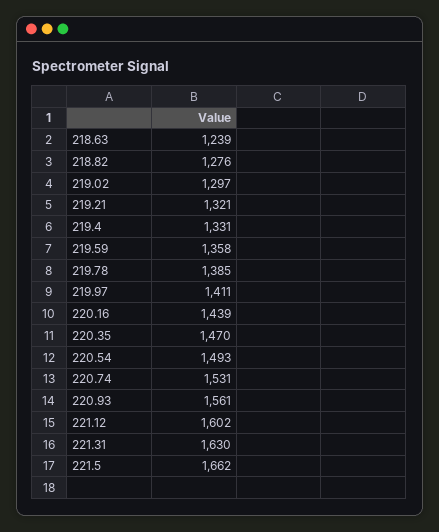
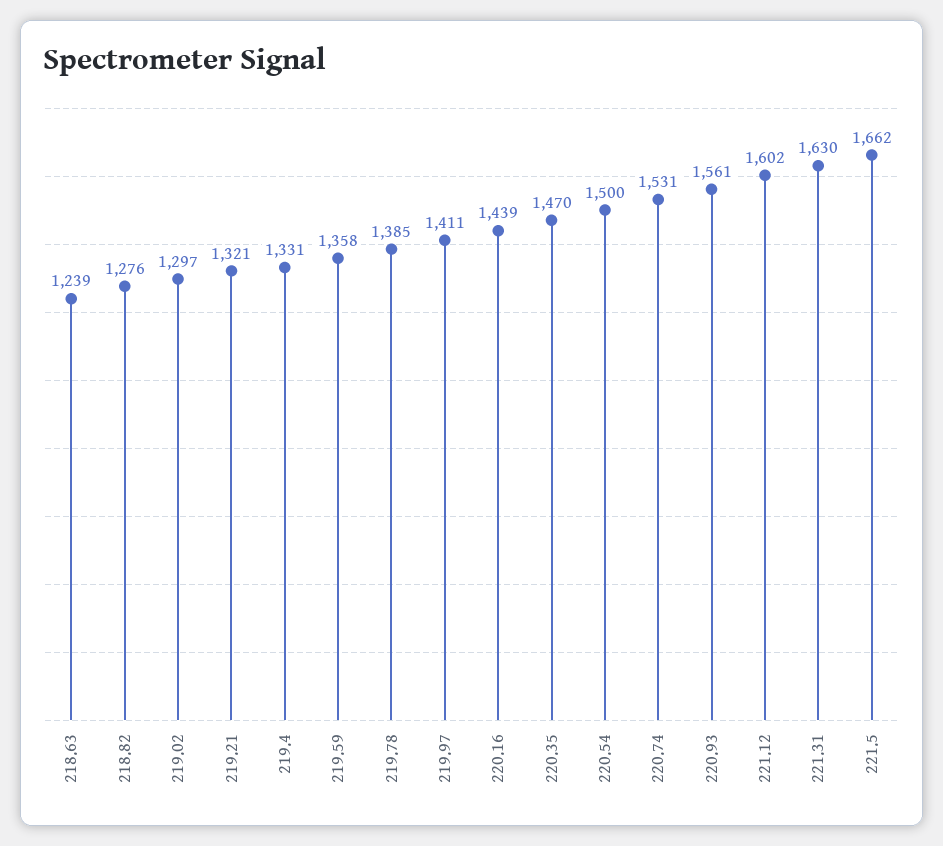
  {
    "218.63": 1239,
    "218.82": 1276,
    "219.02": 1297,
    "219.21": 1321,
    "219.4": 1331,
    "219.59": 1358,
    "219.78": 1385,
    "219.97": 1411,
    "220.16": 1439,
    "220.35": 1470,
-   "220.54": 1493,
+   "220.54": 1500,
    "220.74": 1531,
    "220.93": 1561,
    "221.12": 1602,
    "221.31": 1630,
    "221.5": 1662
  }

